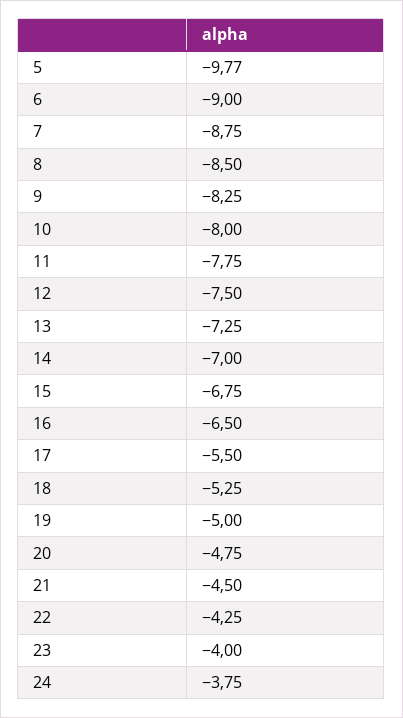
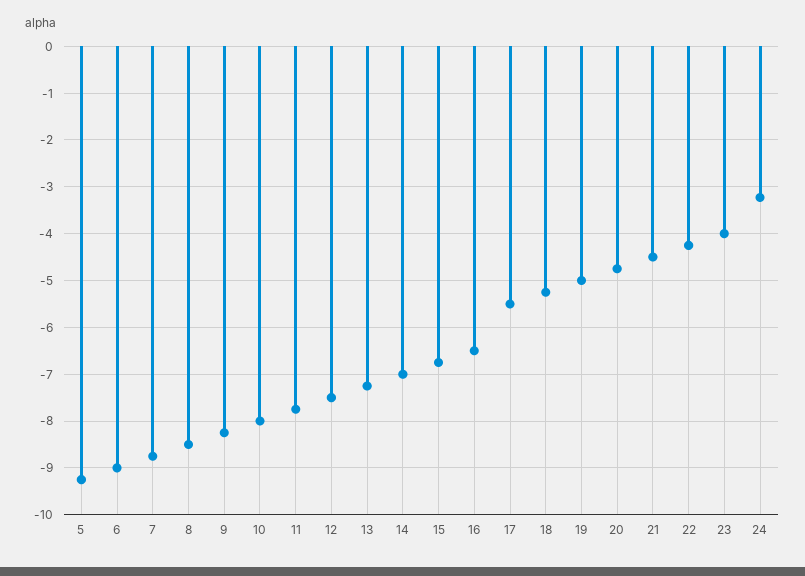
  {
-   "5": -9.77,
+   "5": -9.2,
    "6": -9,
    "7": -8.75,
    "8": -8.5,
    "9": -8.25,
    "10": -8,
    "11": -7.75,
    "12": -7.5,
    "13": -7.25,
    "14": -7,
    "15": -6.75,
    "16": -6.5,
    "17": -5.5,
    "18": -5.25,
    "19": -5,
    "20": -4.75,
    "21": -4.5,
    "22": -4.25,
    "23": -4,
-   "24": -3.75
+   "24": -3.2
  }

